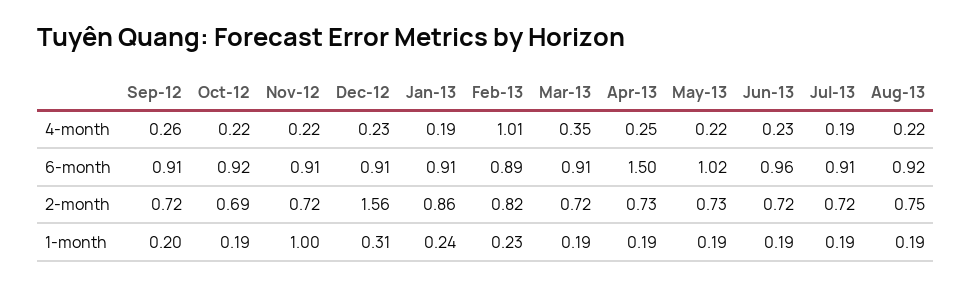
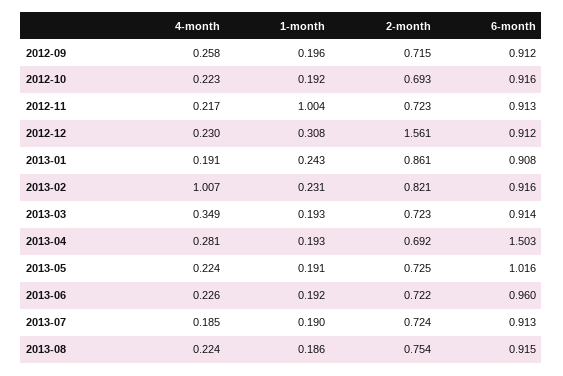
  {
    "Sep-12": {
      "4-month": 0.258,
      "6-month": 0.912,
      "2-month": 0.715,
      "1-month": 0.196
    },
    "Oct-12": {
      "4-month": 0.223,
      "6-month": 0.916,
      "2-month": 0.693,
      "1-month": 0.192
    },
    "Nov-12": {
      "4-month": 0.217,
      "6-month": 0.913,
      "2-month": 0.723,
      "1-month": 1.004
    },
    "Dec-12": {
      "4-month": 0.23,
      "6-month": 0.912,
      "2-month": 1.561,
      "1-month": 0.308
    },
    "Jan-13": {
      "4-month": 0.191,
      "6-month": 0.908,
      "2-month": 0.861,
      "1-month": 0.243
    },
    "Feb-13": {
      "4-month": 1.007,
-     "6-month": 0.89,
+     "6-month": 0.916,
      "2-month": 0.821,
      "1-month": 0.231
    },
    "Mar-13": {
      "4-month": 0.349,
      "6-month": 0.914,
      "2-month": 0.723,
      "1-month": 0.193
    },
    "Apr-13": {
-     "4-month": 0.25,
+     "4-month": 0.281,
      "6-month": 1.503,
-     "2-month": 0.73,
+     "2-month": 0.692,
      "1-month": 0.193
    },
    "May-13": {
      "4-month": 0.224,
      "6-month": 1.016,
      "2-month": 0.725,
      "1-month": 0.191
    },
    "Jun-13": {
      "4-month": 0.226,
      "6-month": 0.96,
      "2-month": 0.722,
      "1-month": 0.192
    },
    "Jul-13": {
      "4-month": 0.185,
      "6-month": 0.913,
      "2-month": 0.724,
      "1-month": 0.19
    },
    "Aug-13": {
      "4-month": 0.224,
      "6-month": 0.915,
      "2-month": 0.754,
      "1-month": 0.186
    }
  }

